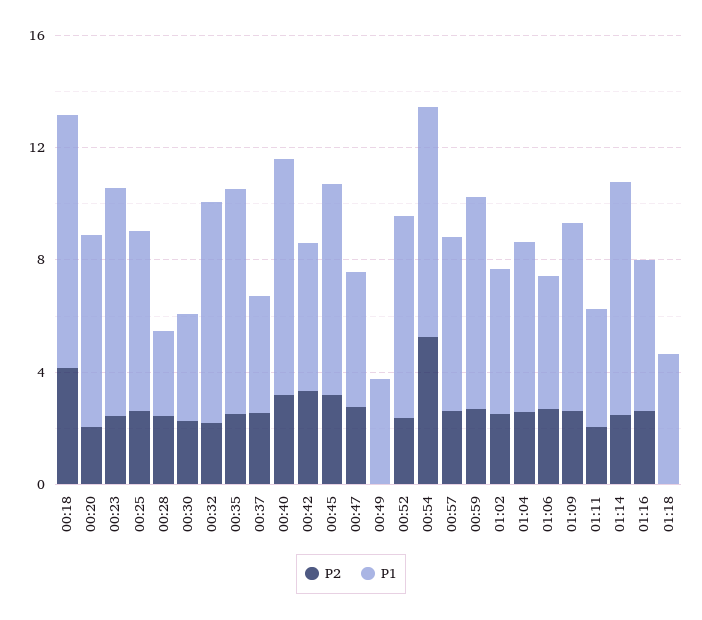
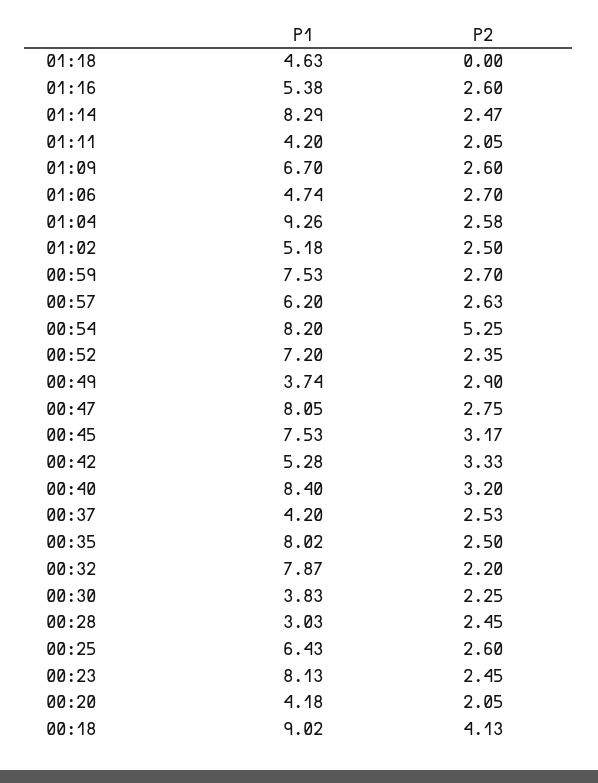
  {
    "P2": {
      "00:18": 4.13,
      "00:20": 2.05,
      "00:23": 2.45,
      "00:25": 2.6,
      "00:28": 2.45,
      "00:30": 2.25,
      "00:32": 2.2,
      "00:35": 2.5,
      "00:37": 2.53,
      "00:40": 3.2,
      "00:42": 3.33,
      "00:45": 3.17,
      "00:47": 2.75,
-     "00:49": 0,
+     "00:49": 2.9,
      "00:52": 2.35,
      "00:54": 5.25,
      "00:57": 2.63,
      "00:59": 2.7,
      "01:02": 2.5,
      "01:04": 2.58,
      "01:06": 2.7,
      "01:09": 2.6,
      "01:11": 2.05,
      "01:14": 2.47,
      "01:16": 2.6,
      "01:18": 0
    },
    "P1": {
      "00:18": 9.02,
-     "00:20": 7,
+     "00:20": 4.18,
      "00:23": 8.13,
      "00:25": 6.43,
      "00:28": 3.03,
      "00:30": 3.83,
      "00:32": 7.87,
      "00:35": 8.02,
      "00:37": 4.2,
      "00:40": 8.4,
      "00:42": 5.28,
      "00:45": 7.53,
-     "00:47": 5,
+     "00:47": 8.05,
      "00:49": 3.74,
      "00:52": 7.2,
      "00:54": 8.2,
      "00:57": 6.2,
      "00:59": 7.53,
      "01:02": 5.18,
-     "01:04": 6,
+     "01:04": 9.26,
      "01:06": 4.74,
      "01:09": 6.7,
      "01:11": 4.2,
      "01:14": 8.29,
      "01:16": 5.38,
      "01:18": 4.63
    }
  }

